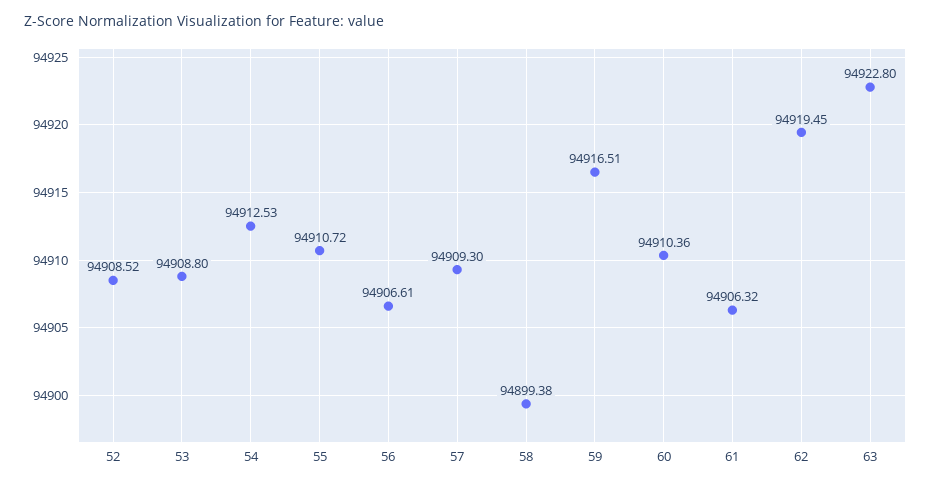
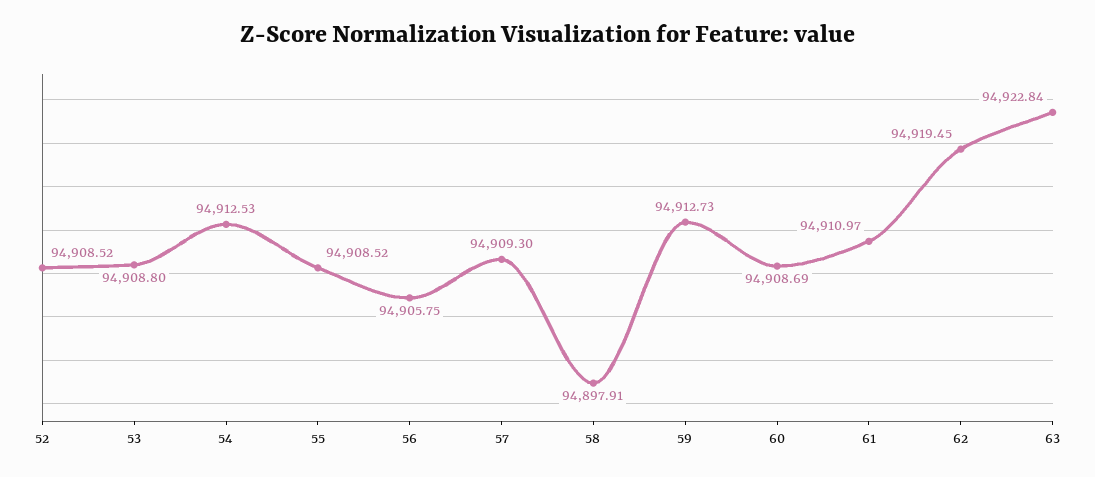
  {
    "52": 94908.52,
    "53": 94908.8,
    "54": 94912.53,
-   "55": 94910.72,
+   "55": 94908.52,
-   "56": 94906.61,
+   "56": 94905.75,
    "57": 94909.3,
-   "58": 94899.38,
+   "58": 94897.91,
-   "59": 94916.51,
+   "59": 94912.73,
-   "60": 94910.36,
+   "60": 94908.69,
-   "61": 94906.32,
+   "61": 94910.97,
    "62": 94919.45,
-   "63": 94922.8
+   "63": 94922.84
  }

